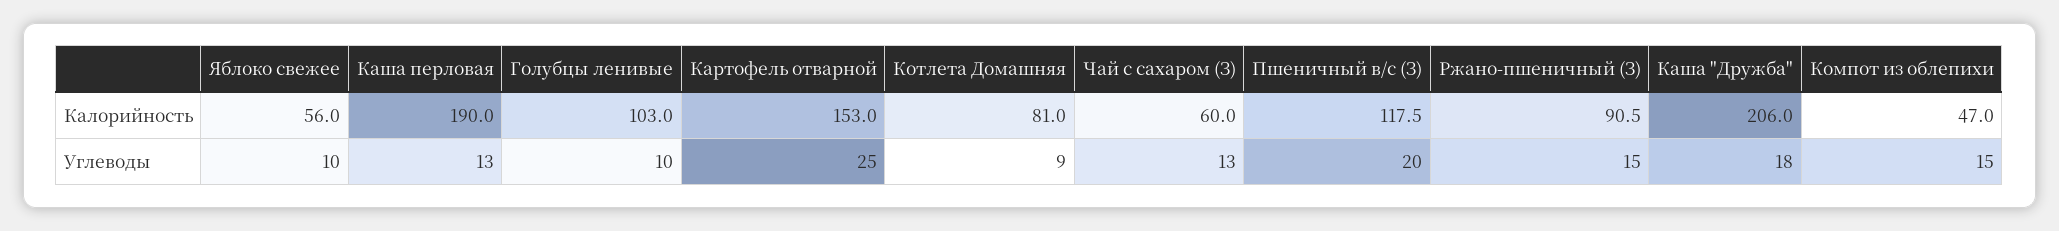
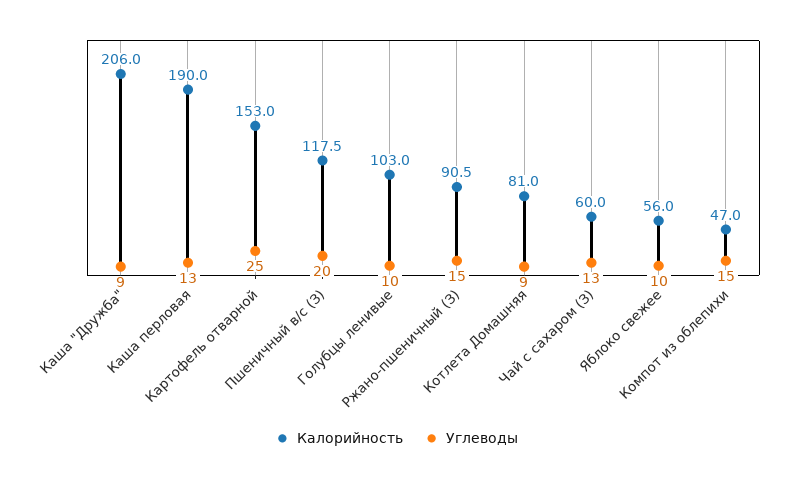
  {
    "Калорийность": {
      "Яблоко свежее": 56,
      "Каша перловая": 190,
      "Голубцы ленивые": 103,
      "Картофель отварной": 153,
      "Котлета Домашняя": 81,
      "Чай с сахаром (З)": 60,
      "Пшеничный в/с (З)": 117.5,
      "Ржано-пшеничный (З)": 90.5,
      "Каша \"Дружба\"": 206,
      "Компот из облепихи": 47
    },
    "Углеводы": {
      "Яблоко свежее": 10,
      "Каша перловая": 13,
      "Голубцы ленивые": 10,
      "Картофель отварной": 25,
      "Котлета Домашняя": 9,
      "Чай с сахаром (З)": 13,
      "Пшеничный в/с (З)": 20,
      "Ржано-пшеничный (З)": 15,
-     "Каша \"Дружба\"": 18,
+     "Каша \"Дружба\"": 9,
      "Компот из облепихи": 15
    }
  }

